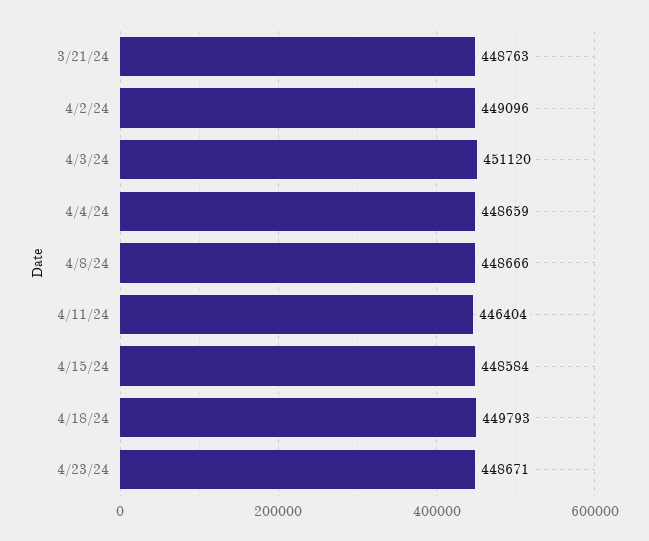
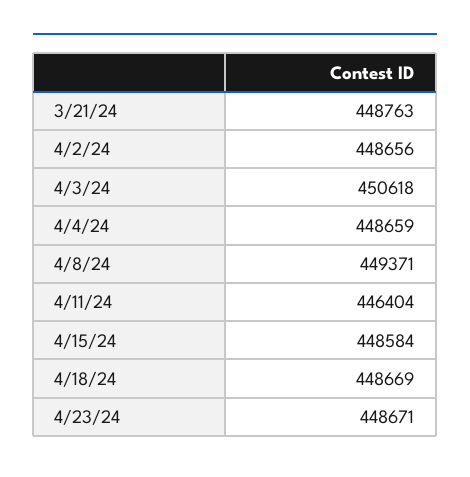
  {
    "3/21/24": 448763,
-   "4/2/24": 449096,
+   "4/2/24": 448656,
-   "4/3/24": 451120,
+   "4/3/24": 450618,
    "4/4/24": 448659,
-   "4/8/24": 448666,
+   "4/8/24": 449371,
    "4/11/24": 446404,
    "4/15/24": 448584,
-   "4/18/24": 449793,
+   "4/18/24": 448669,
    "4/23/24": 448671
  }

